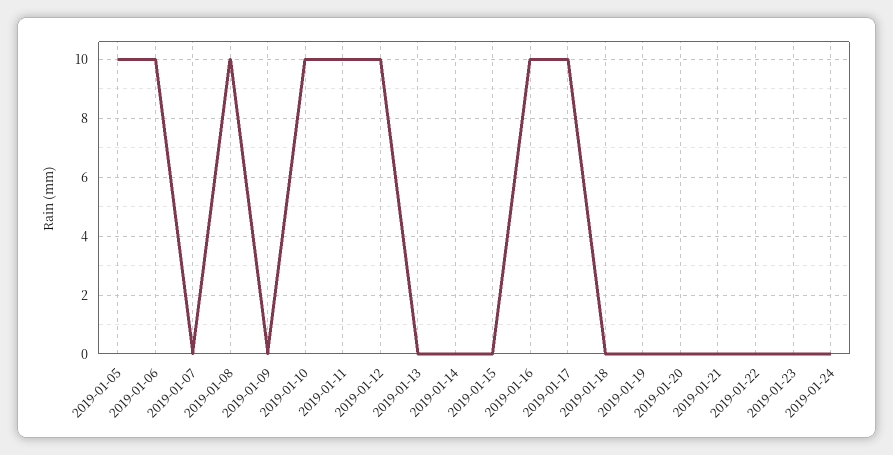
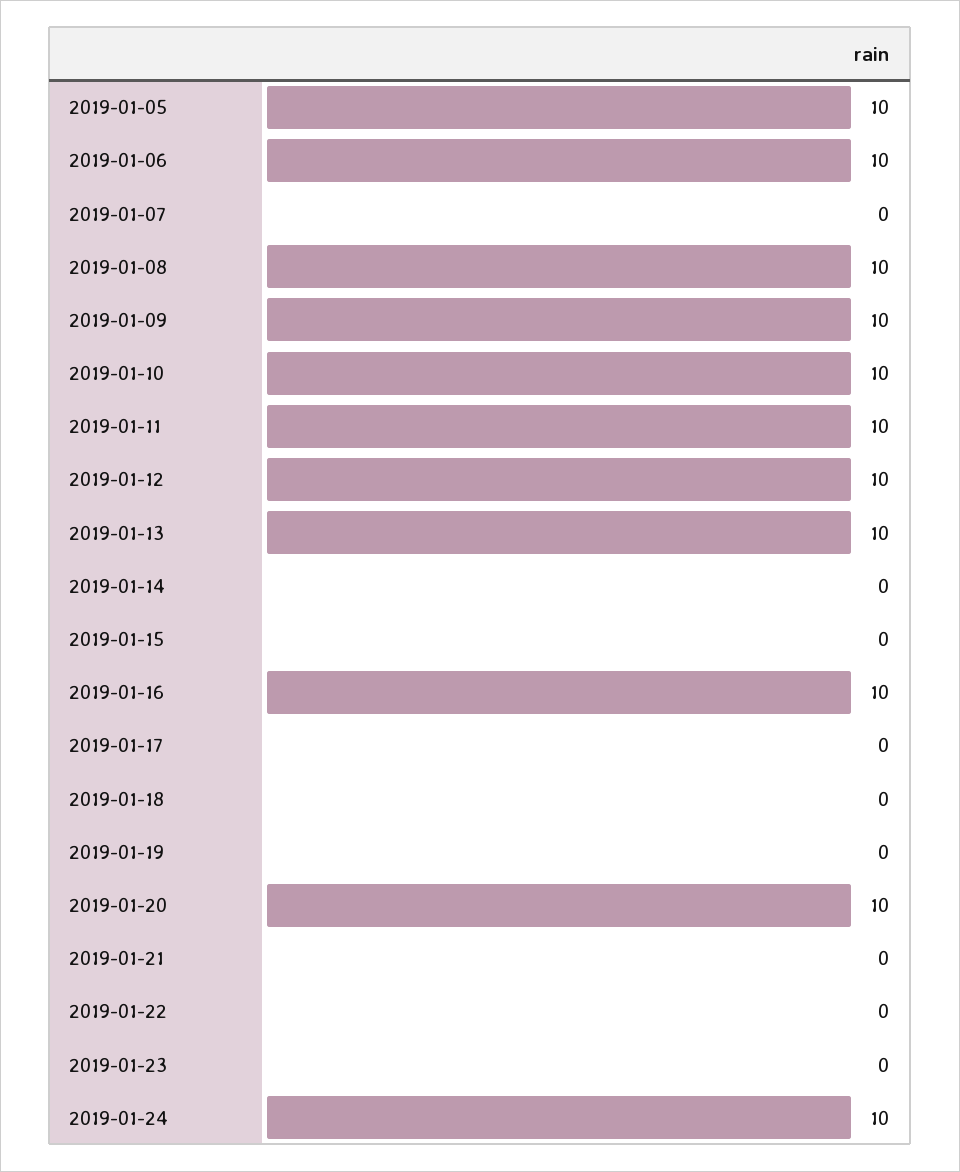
  {
    "2019-01-05": 10,
    "2019-01-06": 10,
    "2019-01-07": 0,
    "2019-01-08": 10,
-   "2019-01-09": 0,
+   "2019-01-09": 10,
    "2019-01-10": 10,
    "2019-01-11": 10,
    "2019-01-12": 10,
-   "2019-01-13": 0,
+   "2019-01-13": 10,
    "2019-01-14": 0,
    "2019-01-15": 0,
    "2019-01-16": 10,
-   "2019-01-17": 10,
+   "2019-01-17": 0,
    "2019-01-18": 0,
    "2019-01-19": 0,
-   "2019-01-20": 0,
+   "2019-01-20": 10,
    "2019-01-21": 0,
    "2019-01-22": 0,
    "2019-01-23": 0,
-   "2019-01-24": 0
+   "2019-01-24": 10
  }

